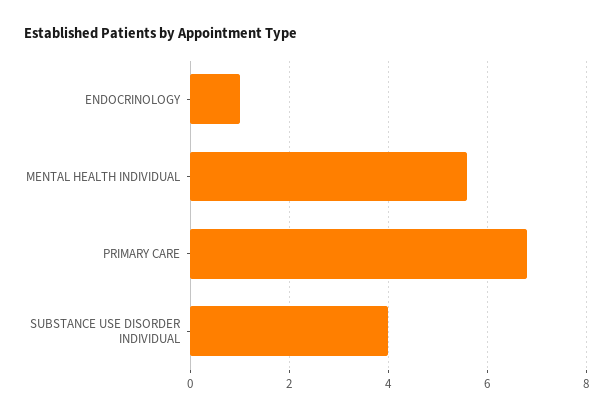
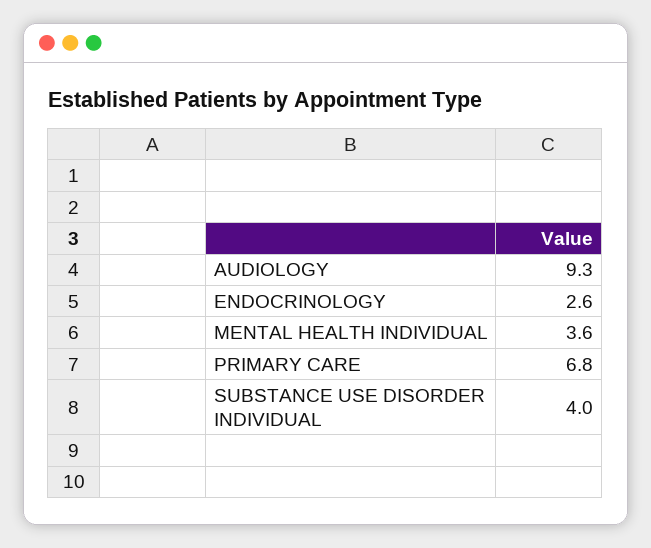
  {
-   "ENDOCRINOLOGY": 1,
+   "ENDOCRINOLOGY": 2.6,
-   "MENTAL HEALTH INDIVIDUAL": 5.5,
+   "MENTAL HEALTH INDIVIDUAL": 3.6,
    "PRIMARY CARE": 6.8,
-   "SUBSTANCE USE DISORDER INDIVIDUAL": 4
+   "SUBSTANCE USE DISORDER INDIVIDUAL": 4,
+   "AUDIOLOGY": 9.3
  }

